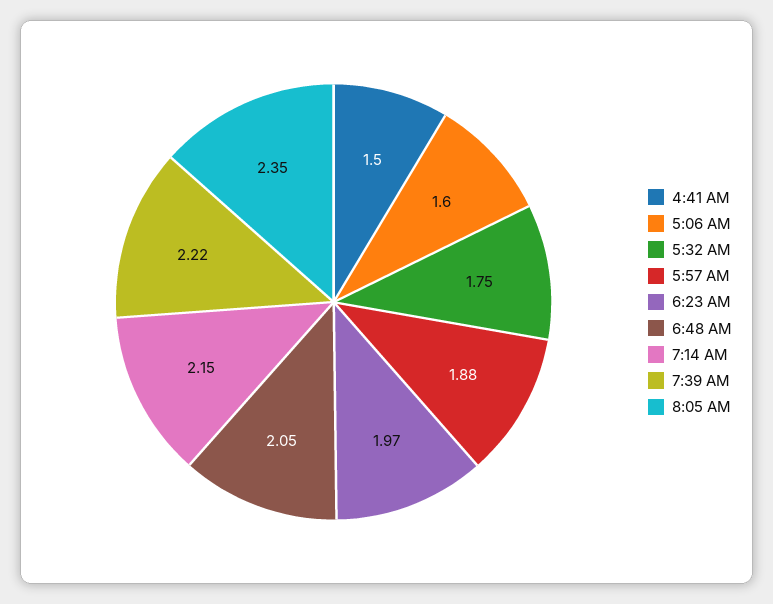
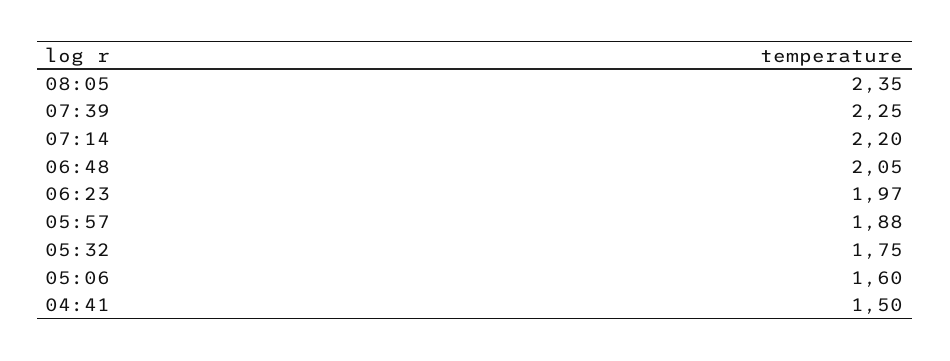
  {
    "4:41 AM": 1.5,
    "5:06 AM": 1.6,
    "5:32 AM": 1.75,
    "5:57 AM": 1.88,
    "6:23 AM": 1.97,
    "6:48 AM": 2.05,
-   "7:14 AM": 2.15,
+   "7:14 AM": 2.2,
-   "7:39 AM": 2.22,
+   "7:39 AM": 2.25,
    "8:05 AM": 2.35
  }

